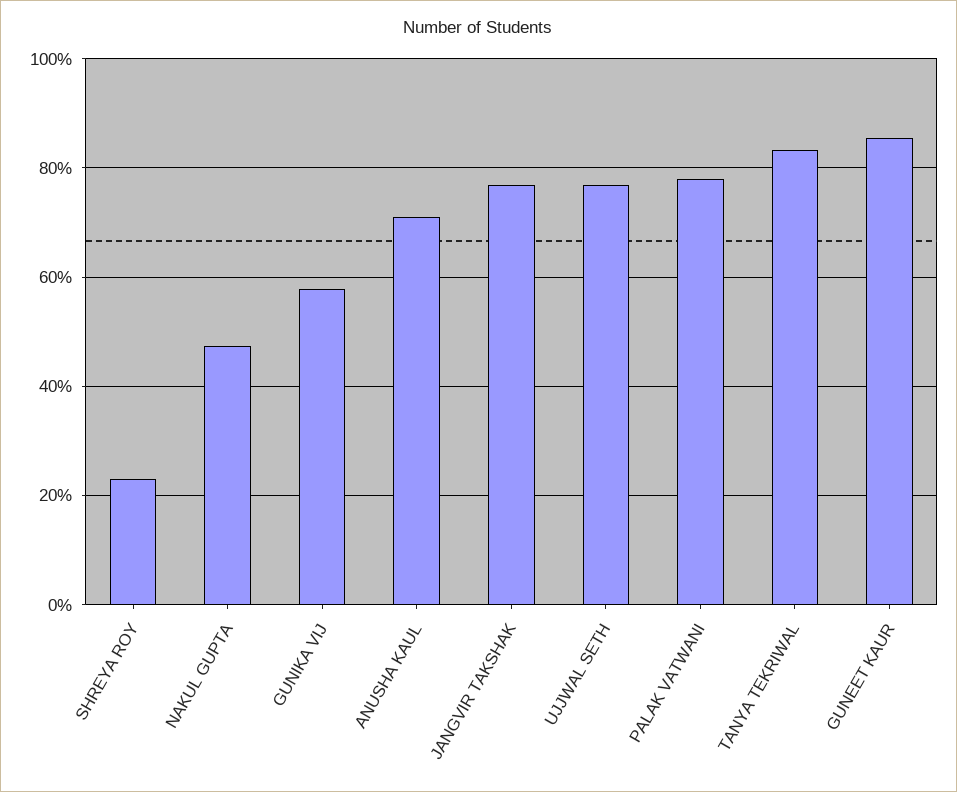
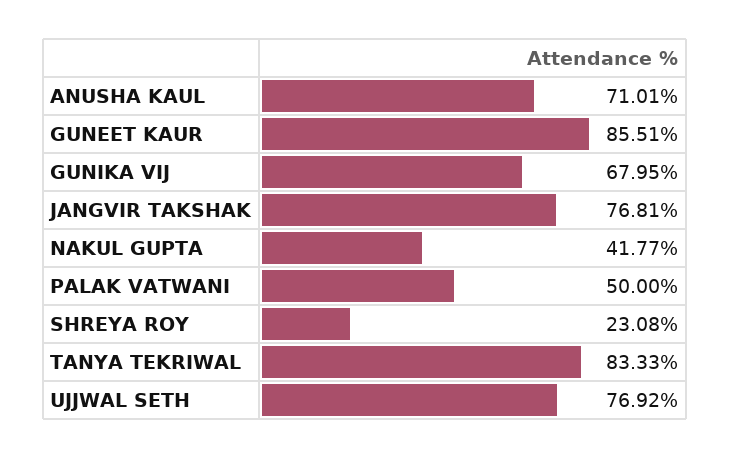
  {
    "SHREYA ROY": 23.08,
-   "NAKUL GUPTA": 48,
+   "NAKUL GUPTA": 41.77,
-   "GUNIKA VIJ": 58,
+   "GUNIKA VIJ": 67.95,
    "ANUSHA KAUL": 71.01,
    "JANGVIR TAKSHAK": 76.81,
    "UJJWAL SETH": 76.92,
-   "PALAK VATWANI": 78,
+   "PALAK VATWANI": 50,
    "TANYA TEKRIWAL": 83.33,
    "GUNEET KAUR": 85.51
  }

